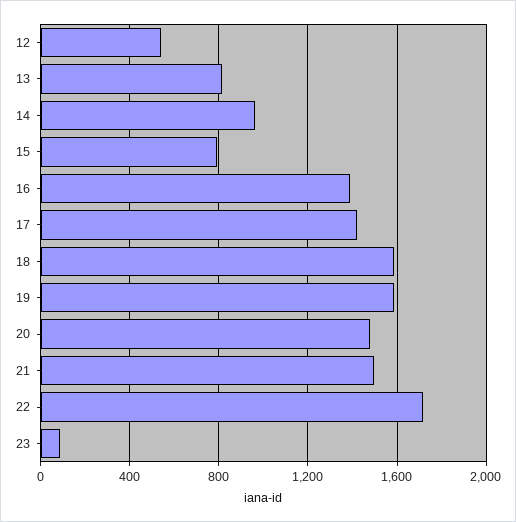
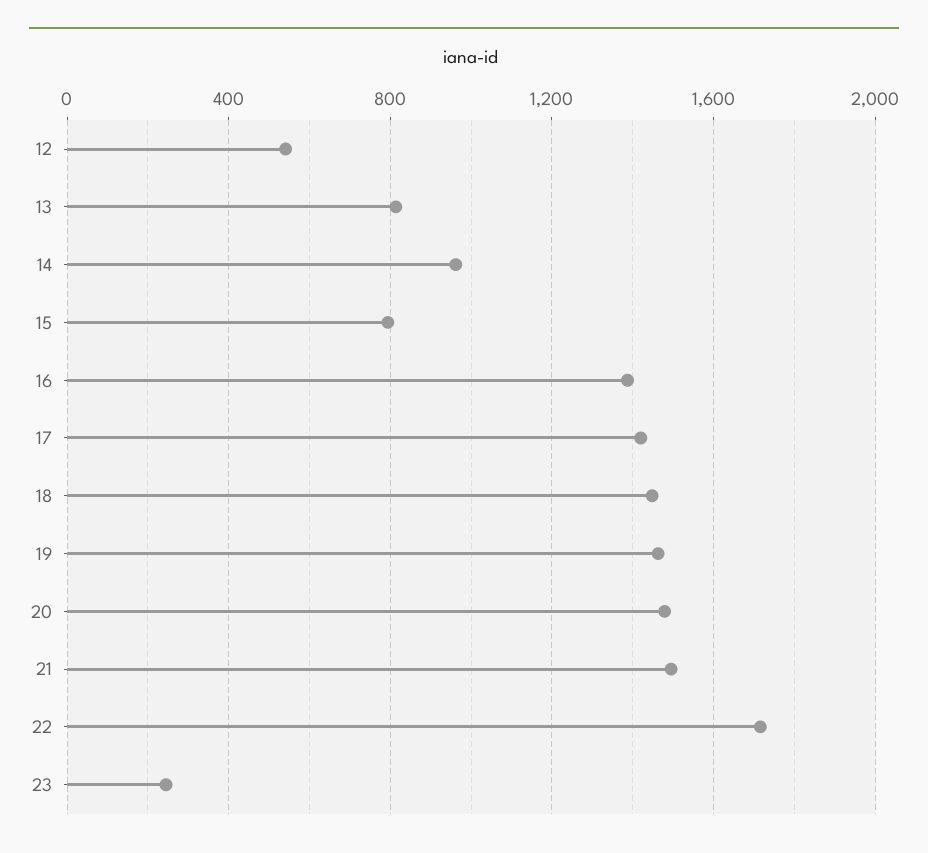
  {
    "12": 550,
    "13": 800,
    "14": 950,
    "15": 800,
    "16": 1400,
    "17": 1400,
-   "18": 1600,
+   "18": 1450,
-   "19": 1600,
+   "19": 1450,
    "20": 1500,
    "21": 1500,
    "22": 1700,
-   "23": 100
+   "23": 250
  }

